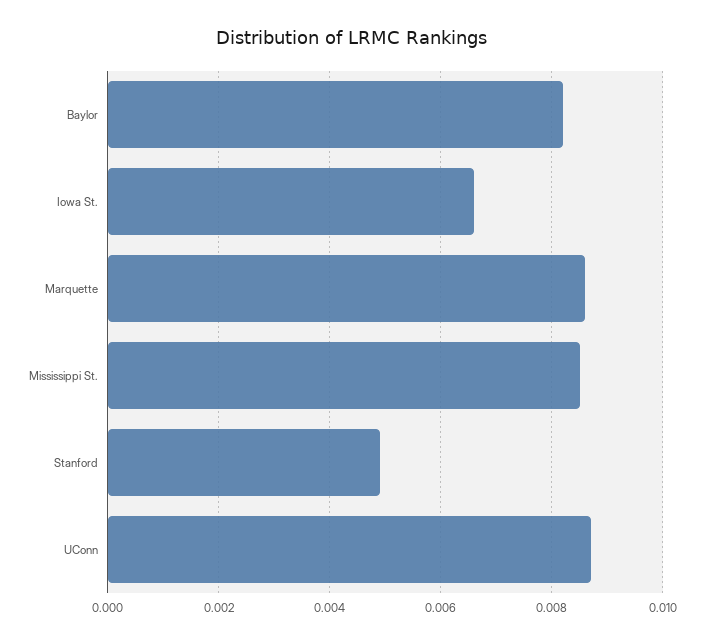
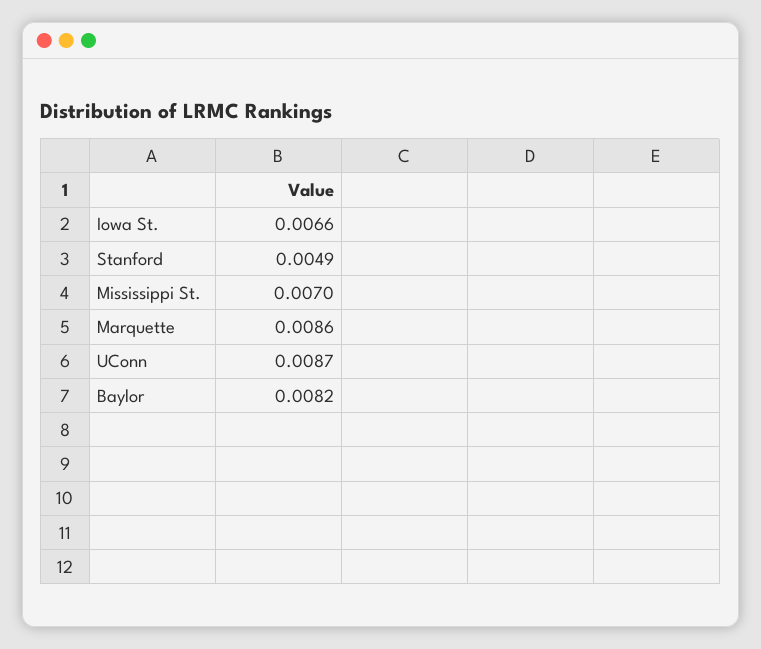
  {
    "Baylor": 0.0082,
    "Iowa St.": 0.0066,
    "Marquette": 0.0086,
-   "Mississippi St.": 0.0085,
+   "Mississippi St.": 0.007,
    "Stanford": 0.0049,
    "UConn": 0.0087
  }

